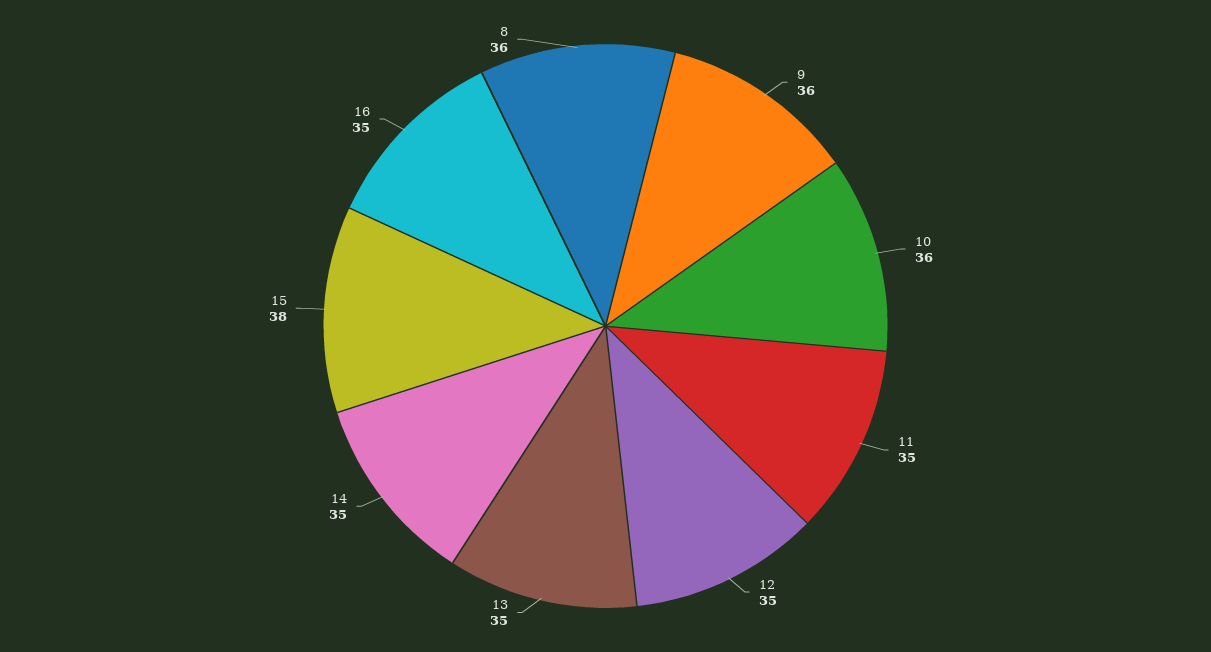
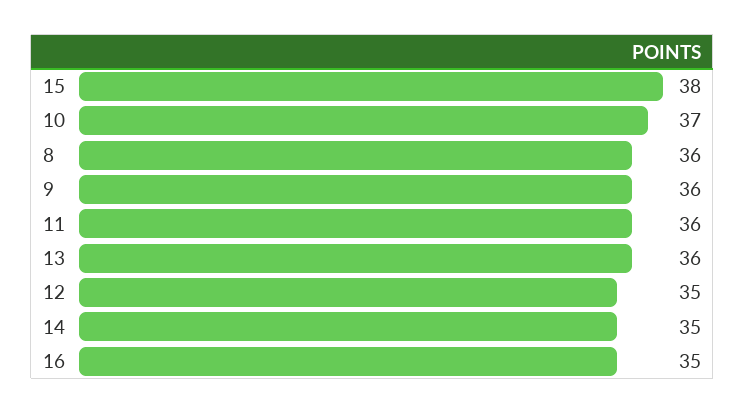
  {
    "9": 36,
-   "10": 36,
+   "10": 37,
-   "11": 35,
+   "11": 36,
    "12": 35,
-   "13": 35,
+   "13": 36,
    "14": 35,
    "15": 38,
    "16": 35,
    "8": 36
  }

